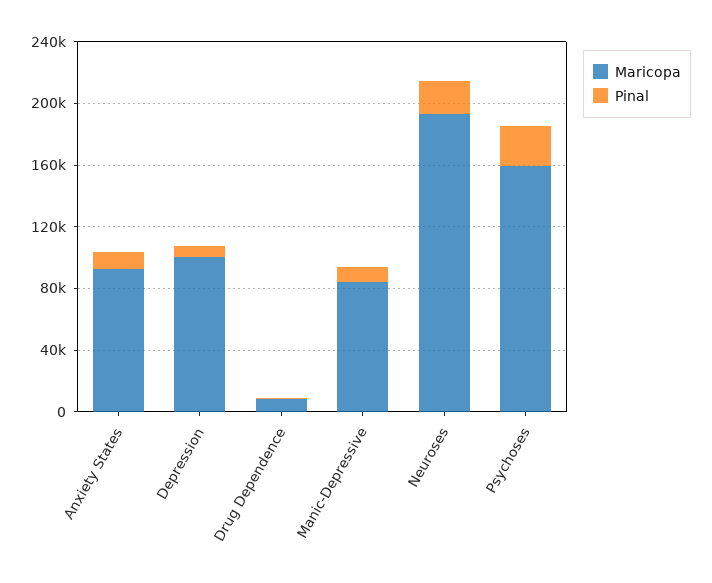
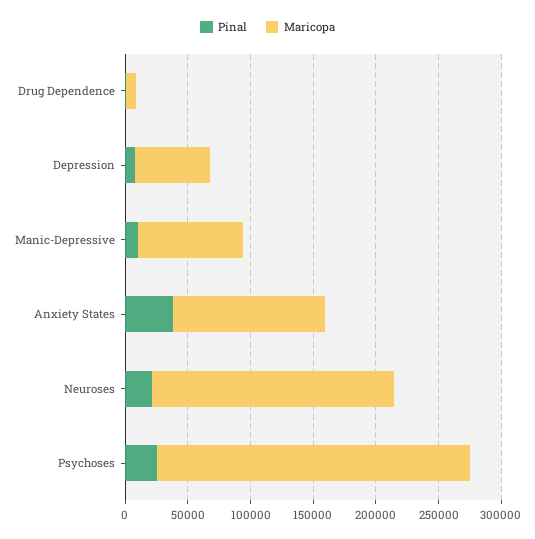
  {
    "Maricopa": {
-     "Anxiety States": 90000,
+     "Anxiety States": 120000,
-     "Depression": 100000,
+     "Depression": 60000,
      "Drug Dependence": 10000,
      "Manic-Depressive": 80000,
      "Neuroses": 190000,
-     "Psychoses": 160000
+     "Psychoses": 250000
    },
    "Pinal": {
-     "Anxiety States": 10000,
+     "Anxiety States": 40000,
      "Depression": 10000,
      "Drug Dependence": 0,
      "Manic-Depressive": 10000,
      "Neuroses": 20000,
      "Psychoses": 30000
    }
  }

